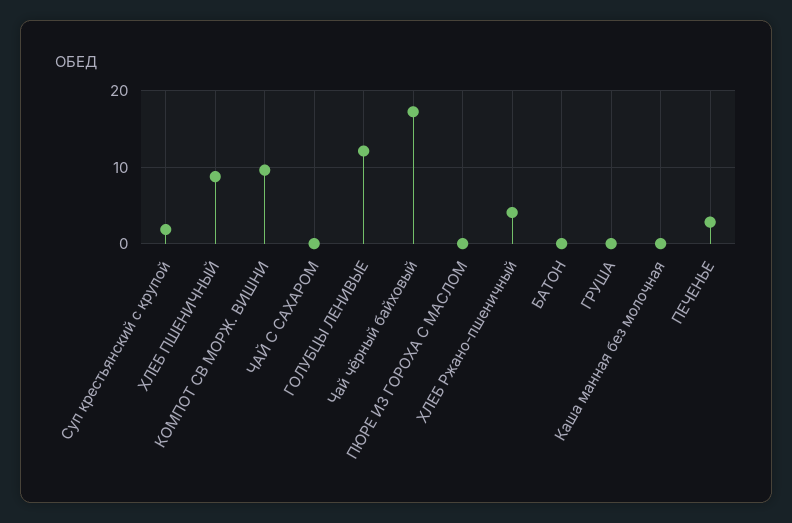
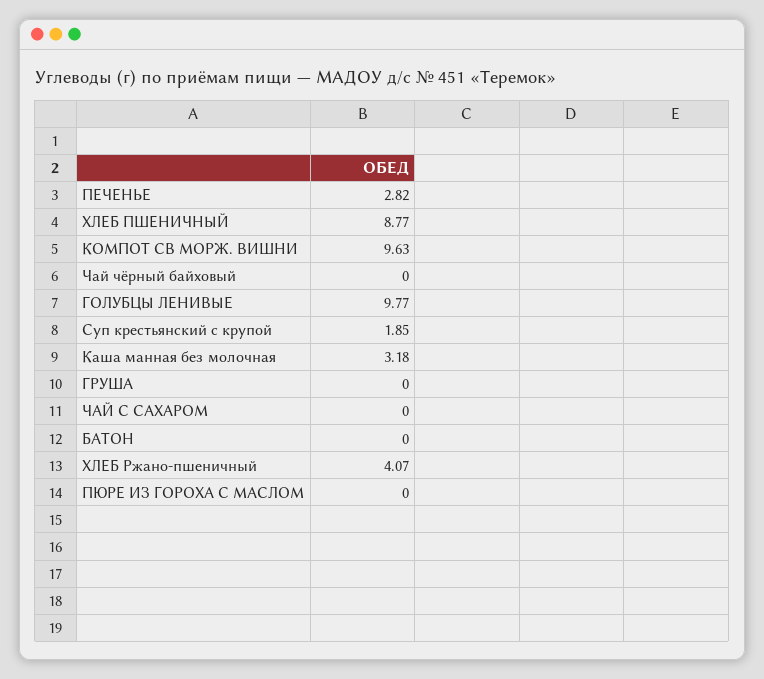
  {
    "Суп крестьянский с крупой": 1.85,
    "ХЛЕБ ПШЕНИЧНЫЙ": 8.77,
    "КОМПОТ СВ МОРЖ. ВИШНИ": 9.63,
    "ЧАЙ С САХАРОМ": 0,
-   "ГОЛУБЦЫ ЛЕНИВЫЕ": 12,
+   "ГОЛУБЦЫ ЛЕНИВЫЕ": 9.77,
-   "Чай чёрный байховый": 17,
+   "Чай чёрный байховый": 0,
    "ПЮРЕ ИЗ ГОРОХА С МАСЛОМ": 0,
    "ХЛЕБ Ржано-пшеничный": 4.07,
    "БАТОН": 0,
    "ГРУША": 0,
-   "Каша манная без молочная": 0,
+   "Каша манная без молочная": 3.18,
    "ПЕЧЕНЬЕ": 2.82
  }

